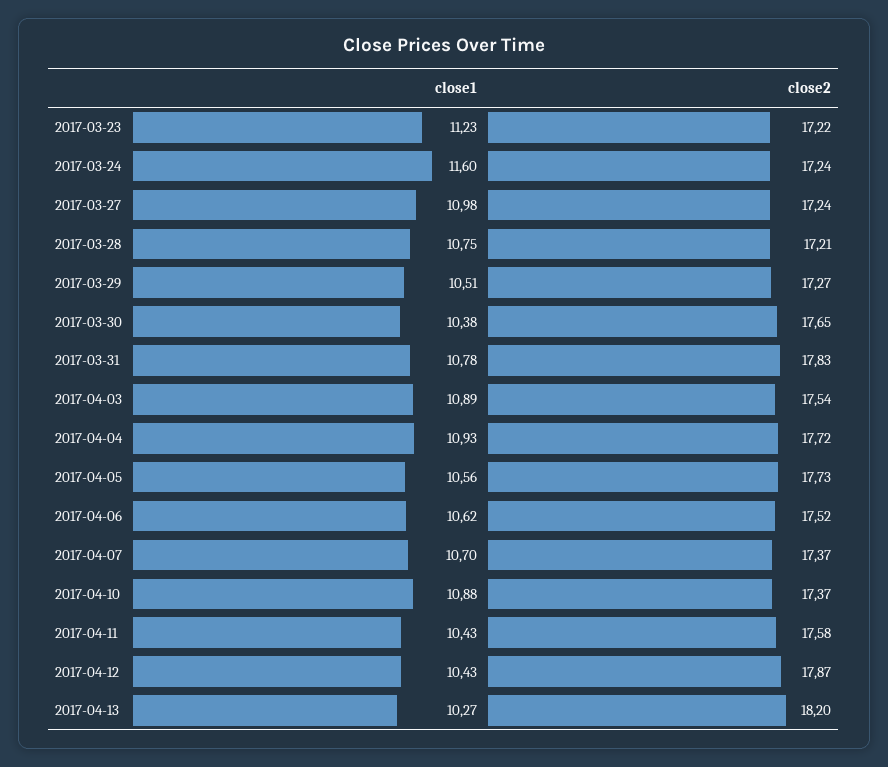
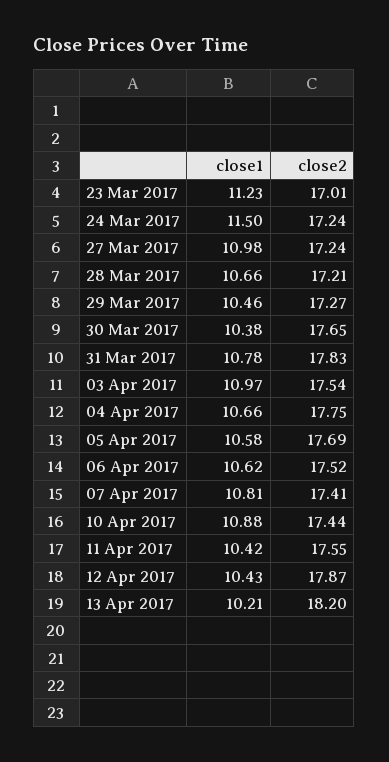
  {
    "close1": {
      "2017-03-23": 11.23,
-     "2017-03-24": 11.6,
+     "2017-03-24": 11.5,
      "2017-03-27": 10.98,
-     "2017-03-28": 10.75,
+     "2017-03-28": 10.66,
-     "2017-03-29": 10.51,
+     "2017-03-29": 10.46,
      "2017-03-30": 10.38,
      "2017-03-31": 10.78,
-     "2017-04-03": 10.89,
+     "2017-04-03": 10.97,
-     "2017-04-04": 10.93,
+     "2017-04-04": 10.66,
-     "2017-04-05": 10.56,
+     "2017-04-05": 10.58,
      "2017-04-06": 10.62,
-     "2017-04-07": 10.7,
+     "2017-04-07": 10.81,
      "2017-04-10": 10.88,
-     "2017-04-11": 10.43,
+     "2017-04-11": 10.42,
      "2017-04-12": 10.43,
-     "2017-04-13": 10.27
+     "2017-04-13": 10.21
    },
    "close2": {
-     "2017-03-23": 17.22,
+     "2017-03-23": 17.01,
      "2017-03-24": 17.24,
      "2017-03-27": 17.24,
      "2017-03-28": 17.21,
      "2017-03-29": 17.27,
      "2017-03-30": 17.65,
      "2017-03-31": 17.83,
      "2017-04-03": 17.54,
-     "2017-04-04": 17.72,
+     "2017-04-04": 17.75,
-     "2017-04-05": 17.73,
+     "2017-04-05": 17.69,
      "2017-04-06": 17.52,
-     "2017-04-07": 17.37,
+     "2017-04-07": 17.41,
-     "2017-04-10": 17.37,
+     "2017-04-10": 17.44,
-     "2017-04-11": 17.58,
+     "2017-04-11": 17.55,
      "2017-04-12": 17.87,
      "2017-04-13": 18.2
    }
  }

